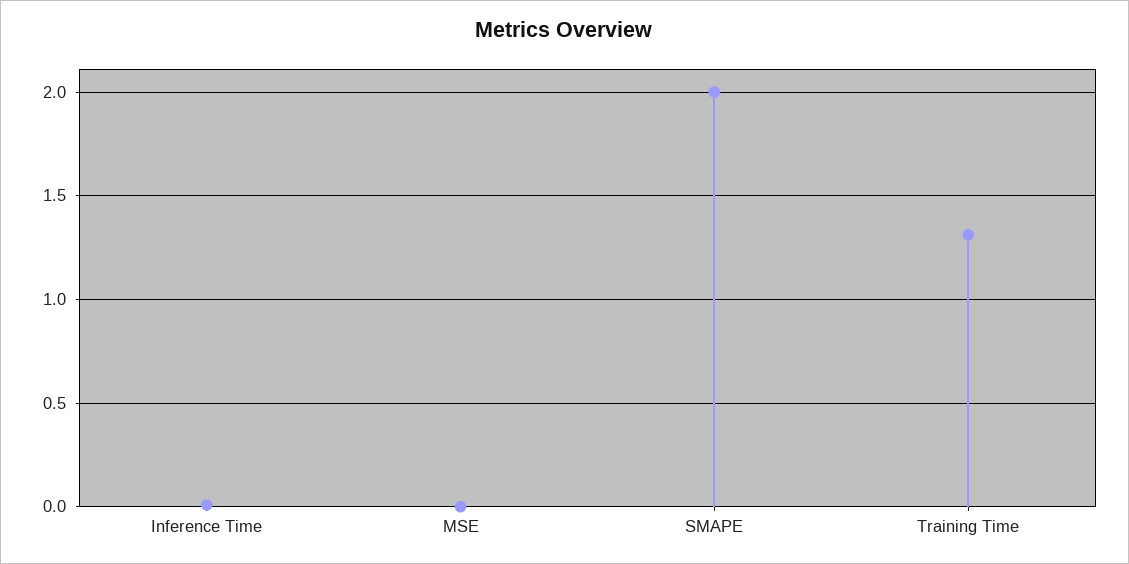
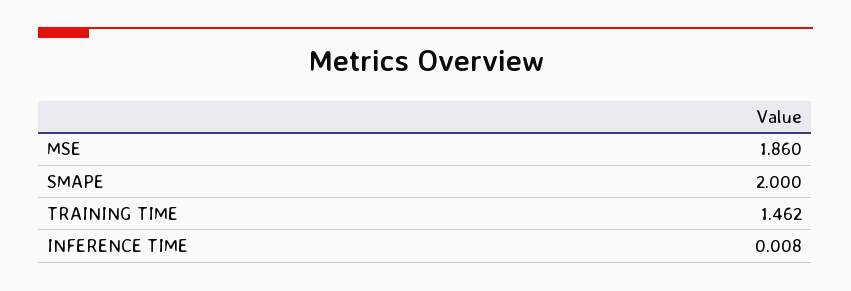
  {
    "Inference Time": 0.008,
-   "MSE": 0,
+   "MSE": 1.86,
    "SMAPE": 2,
-   "Training Time": 1.3
+   "Training Time": 1.462
  }

